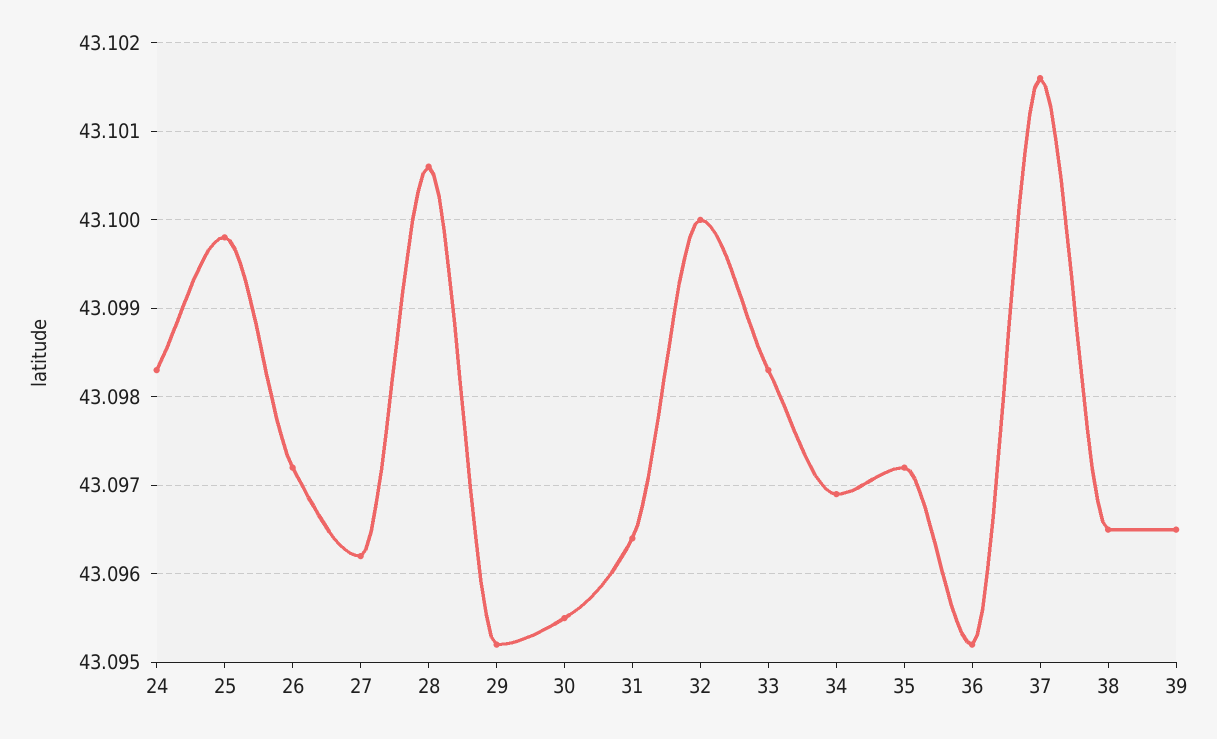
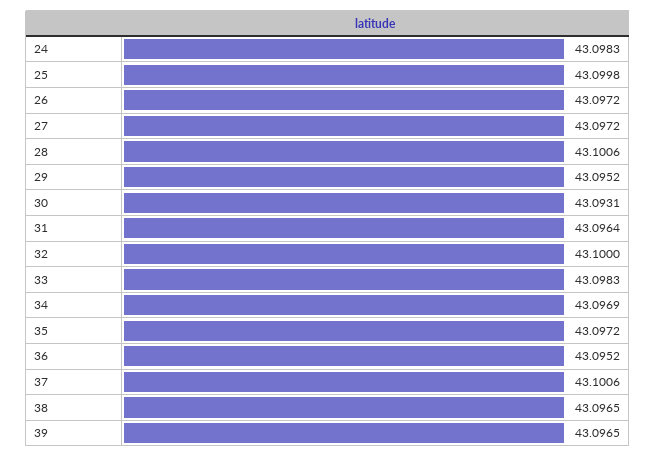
  {
    "24": 43.0983,
    "25": 43.0998,
    "26": 43.0972,
-   "27": 43.0962,
+   "27": 43.0972,
    "28": 43.1006,
    "29": 43.0952,
-   "30": 43.0955,
+   "30": 43.0931,
    "31": 43.0964,
    "32": 43.1,
    "33": 43.0983,
    "34": 43.0969,
    "35": 43.0972,
    "36": 43.0952,
-   "37": 43.1016,
+   "37": 43.1006,
    "38": 43.0965,
    "39": 43.0965
  }

